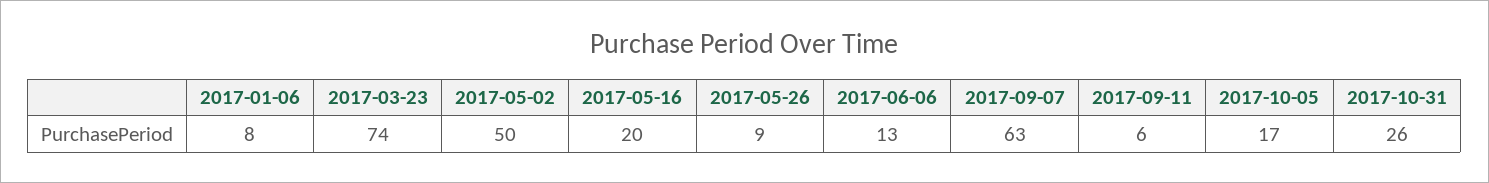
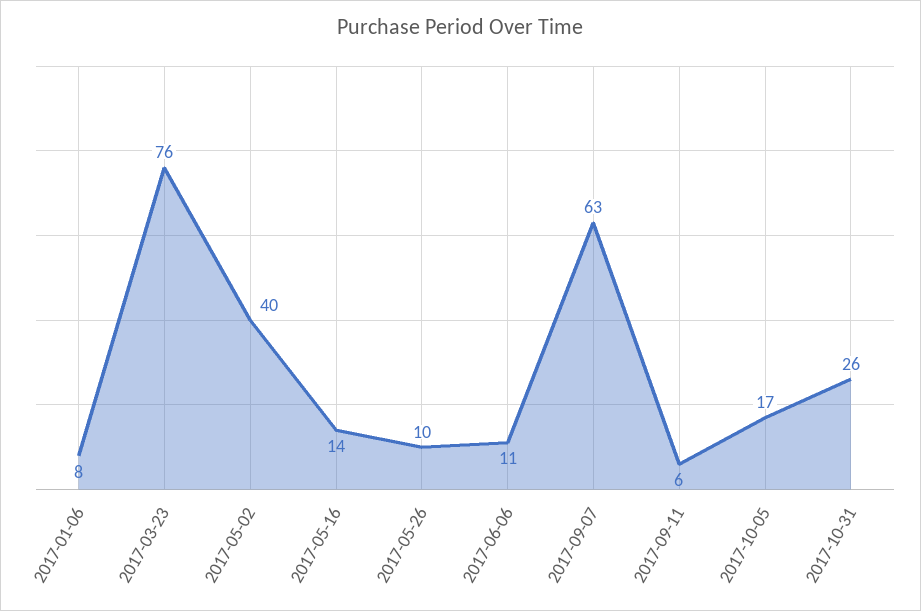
  {
    "2017-01-06": 8,
-   "2017-03-23": 74,
+   "2017-03-23": 76,
-   "2017-05-02": 50,
+   "2017-05-02": 40,
-   "2017-05-16": 20,
+   "2017-05-16": 14,
-   "2017-05-26": 9,
+   "2017-05-26": 10,
-   "2017-06-06": 13,
+   "2017-06-06": 11,
    "2017-09-07": 63,
    "2017-09-11": 6,
    "2017-10-05": 17,
    "2017-10-31": 26
  }

